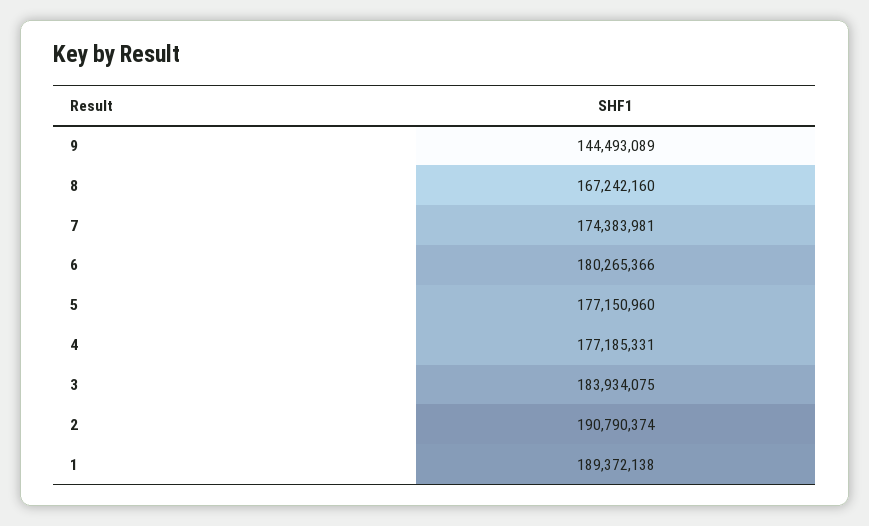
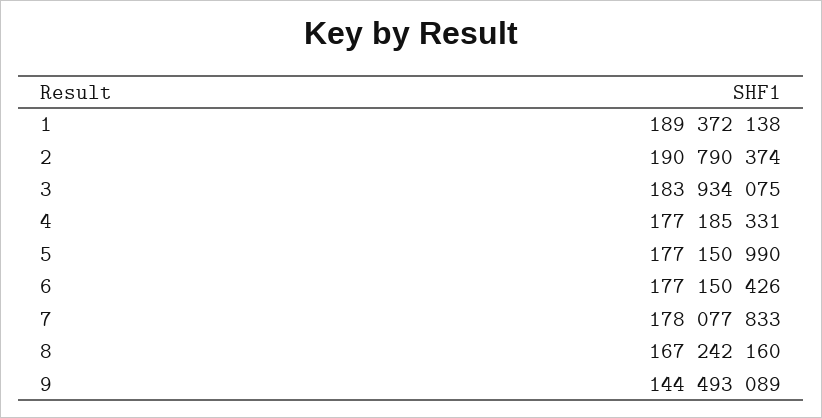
  {
    "9": 144493089,
    "8": 167242160,
-   "7": 174383981,
+   "7": 178077833,
-   "6": 180265366,
+   "6": 177150426,
-   "5": 177150960,
+   "5": 177150990,
    "4": 177185331,
    "3": 183934075,
    "2": 190790374,
    "1": 189372138
  }

